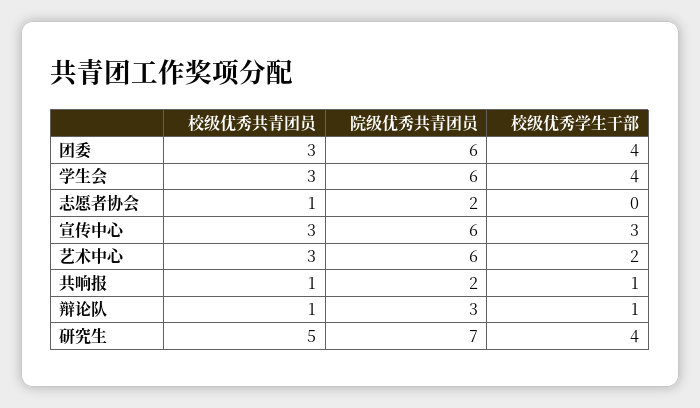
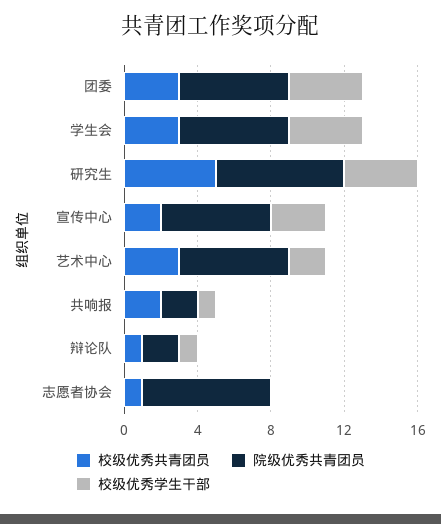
  {
    "校级优秀共青团员": {
      "团委": 3,
      "学生会": 3,
      "志愿者协会": 1,
-     "宣传中心": 3,
+     "宣传中心": 2,
      "艺术中心": 3,
-     "共响报": 1,
+     "共响报": 2,
      "辩论队": 1,
      "研究生": 5
    },
    "院级优秀共青团员": {
      "团委": 6,
      "学生会": 6,
-     "志愿者协会": 2,
+     "志愿者协会": 7,
      "宣传中心": 6,
      "艺术中心": 6,
      "共响报": 2,
-     "辩论队": 3,
+     "辩论队": 2,
      "研究生": 7
    },
    "校级优秀学生干部": {
      "团委": 4,
      "学生会": 4,
      "志愿者协会": 0,
      "宣传中心": 3,
      "艺术中心": 2,
      "共响报": 1,
      "辩论队": 1,
      "研究生": 4
    }
  }

